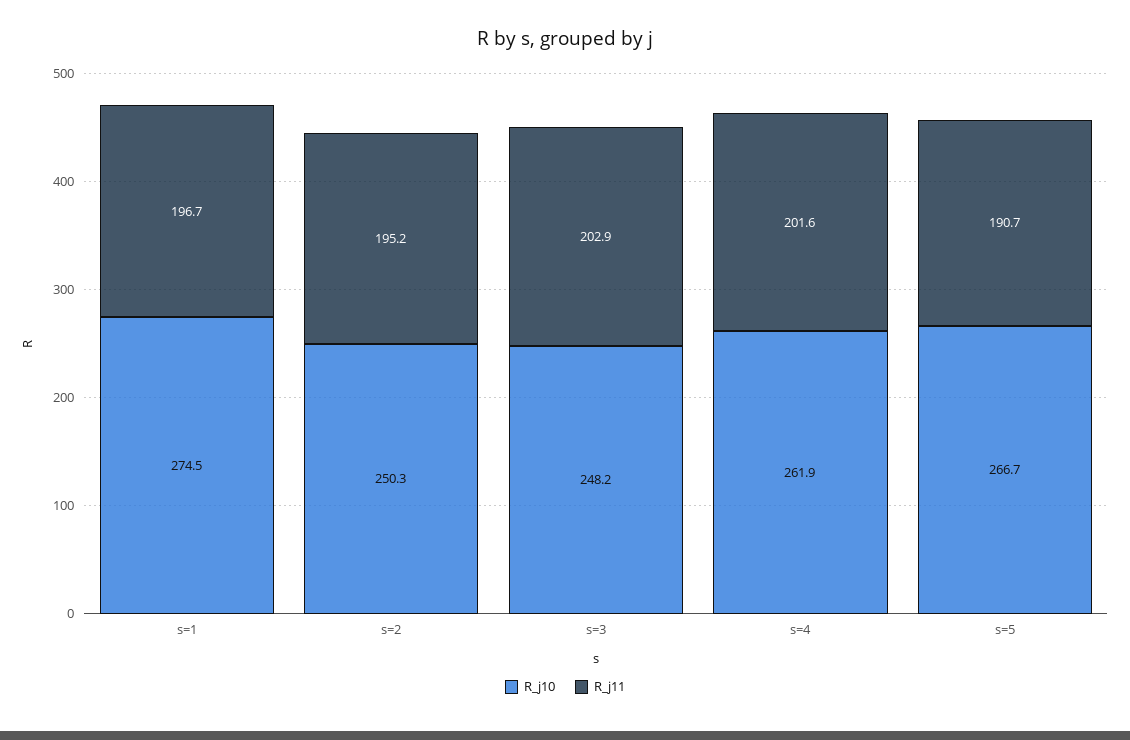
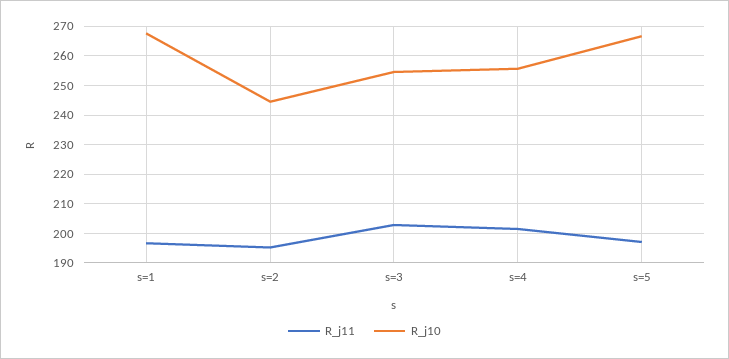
  {
    "R_j10": {
-     "s=1": 274.5,
+     "s=1": 267.5,
-     "s=2": 250.3,
+     "s=2": 245,
-     "s=3": 248.2,
+     "s=3": 255,
-     "s=4": 261.9,
+     "s=4": 255,
      "s=5": 266.7
    },
    "R_j11": {
      "s=1": 196.7,
      "s=2": 195.2,
      "s=3": 202.9,
      "s=4": 201.6,
-     "s=5": 190.7
+     "s=5": 197.5
    }
  }

